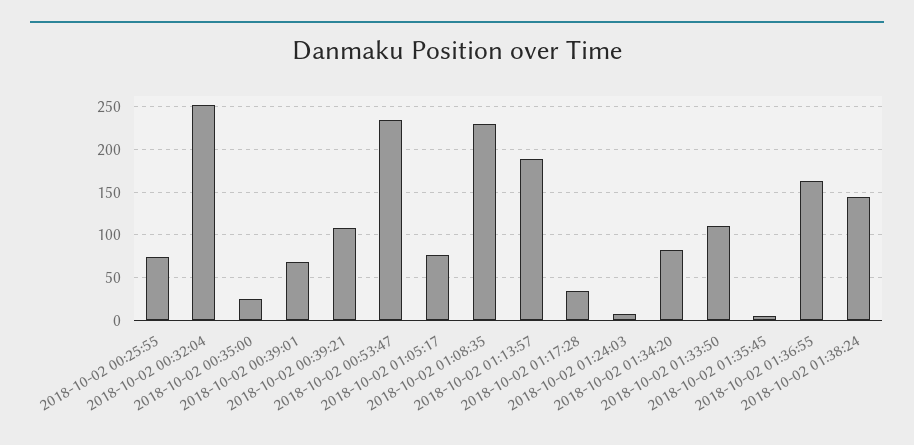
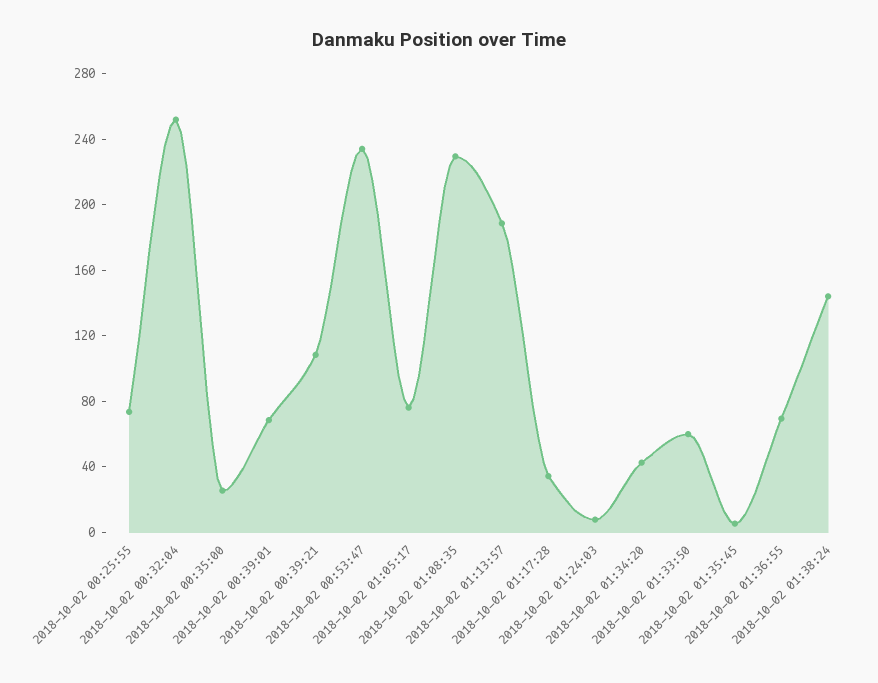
  {
    "2018-10-02 00:25:55": 70,
    "2018-10-02 00:32:04": 250,
    "2018-10-02 00:35:00": 30,
    "2018-10-02 00:39:01": 70,
    "2018-10-02 00:39:21": 110,
    "2018-10-02 00:53:47": 230,
    "2018-10-02 01:05:17": 80,
    "2018-10-02 01:08:35": 230,
    "2018-10-02 01:13:57": 190,
    "2018-10-02 01:17:28": 30,
    "2018-10-02 01:24:03": 10,
-   "2018-10-02 01:34:20": 80,
+   "2018-10-02 01:34:20": 40,
-   "2018-10-02 01:33:50": 110,
+   "2018-10-02 01:33:50": 60,
    "2018-10-02 01:35:45": 10,
-   "2018-10-02 01:36:55": 160,
+   "2018-10-02 01:36:55": 70,
    "2018-10-02 01:38:24": 140
  }

